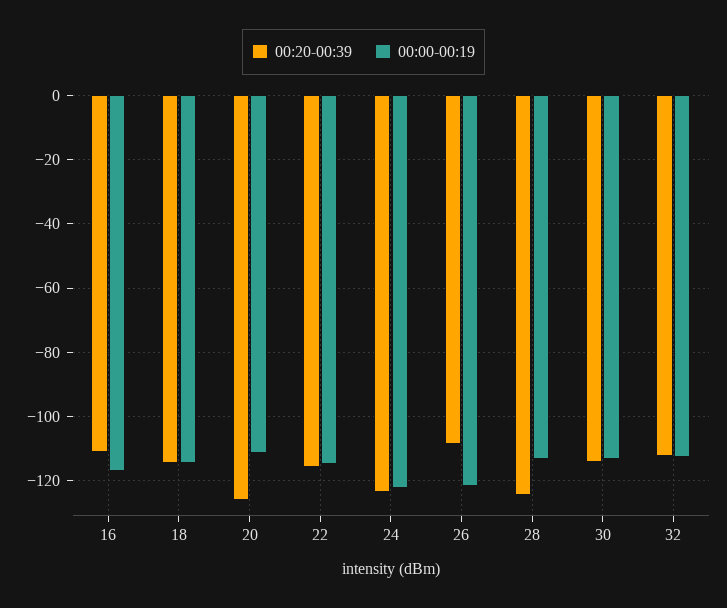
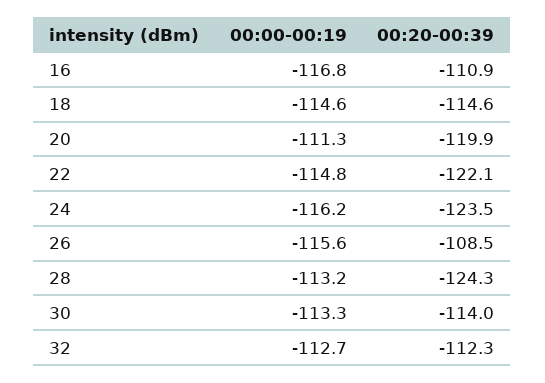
  {
    "00:20-00:39": {
      "16": -110.9,
      "18": -114.6,
-     "20": -126,
+     "20": -119.9,
-     "22": -116,
+     "22": -122.1,
      "24": -123.5,
      "26": -108.5,
      "28": -124.3,
      "30": -114,
      "32": -112.3
    },
    "00:00-00:19": {
      "16": -116.8,
      "18": -114.6,
      "20": -111.3,
      "22": -114.8,
-     "24": -122,
+     "24": -116.2,
-     "26": -122,
+     "26": -115.6,
      "28": -113.2,
      "30": -113.3,
      "32": -112.7
    }
  }

